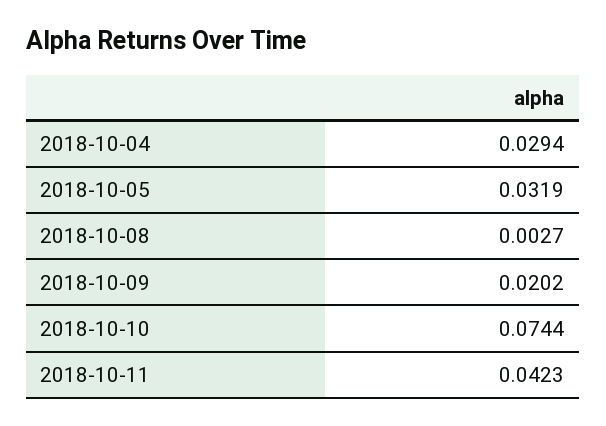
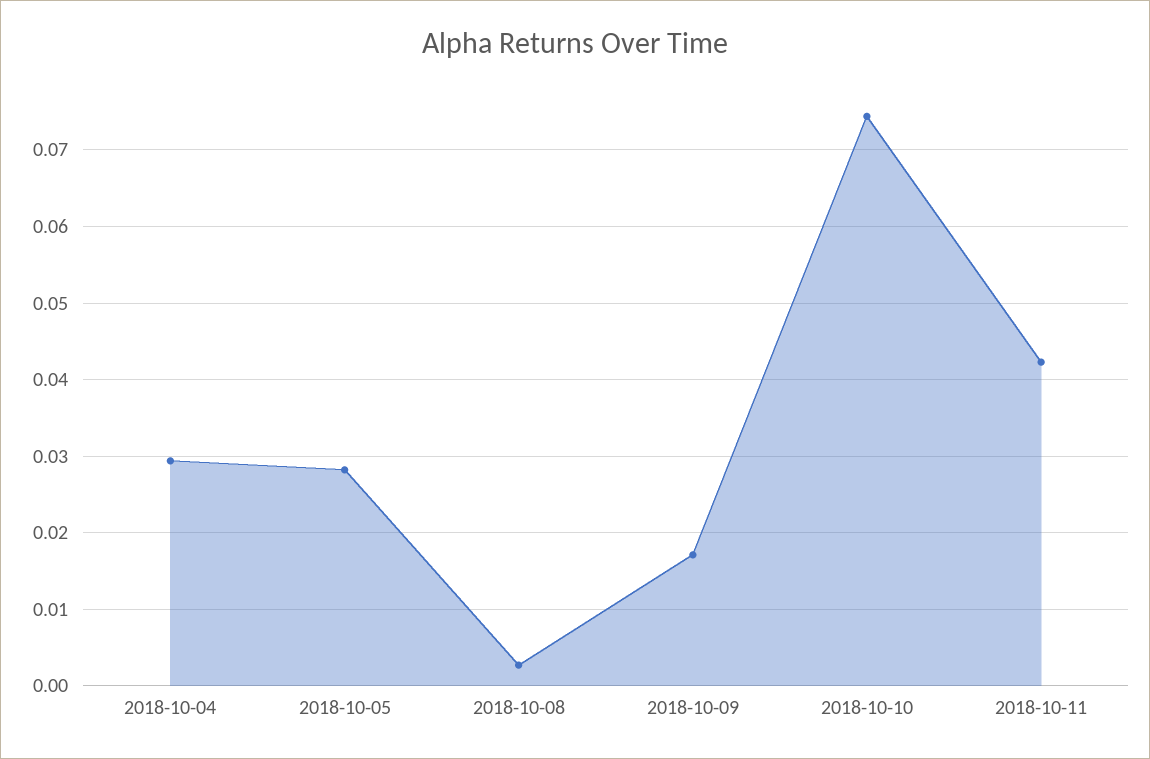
  {
    "2018-10-04": 0.0294,
-   "2018-10-05": 0.0319,
+   "2018-10-05": 0.028,
    "2018-10-08": 0.0027,
-   "2018-10-09": 0.0202,
+   "2018-10-09": 0.017,
    "2018-10-10": 0.0744,
    "2018-10-11": 0.0423
  }

